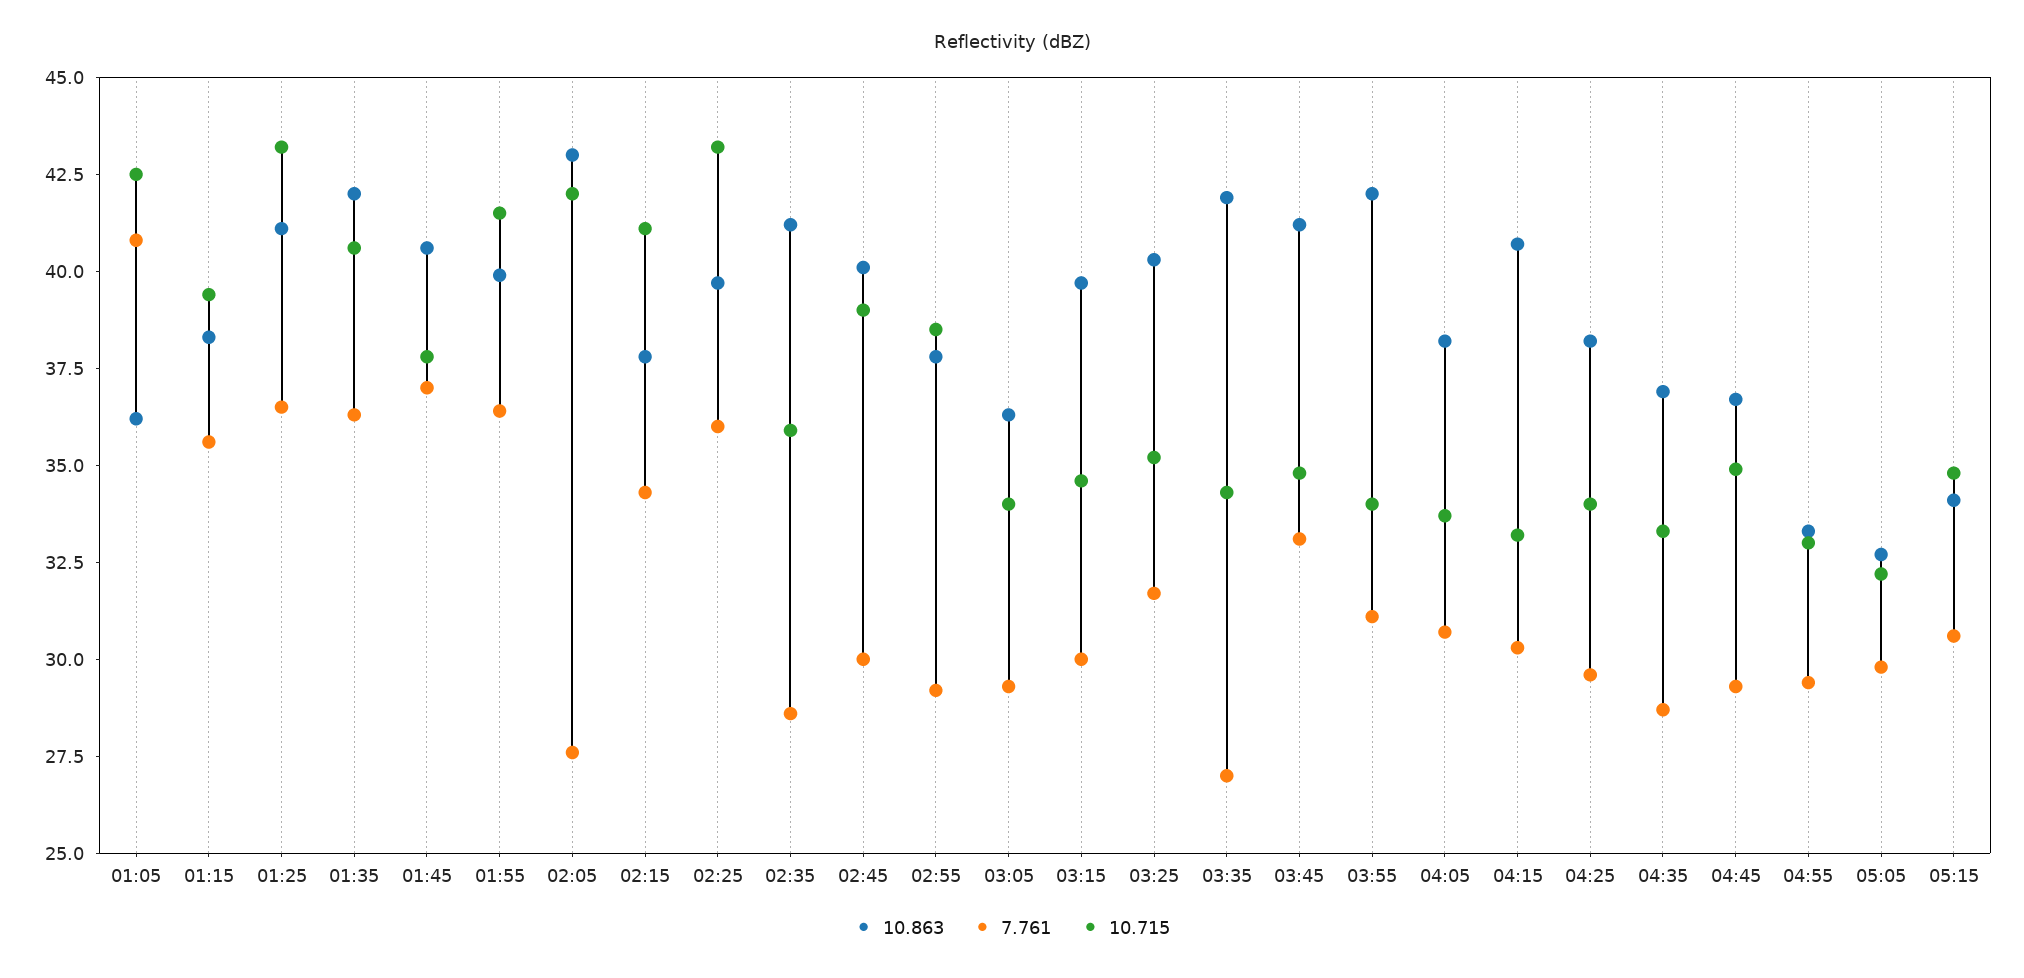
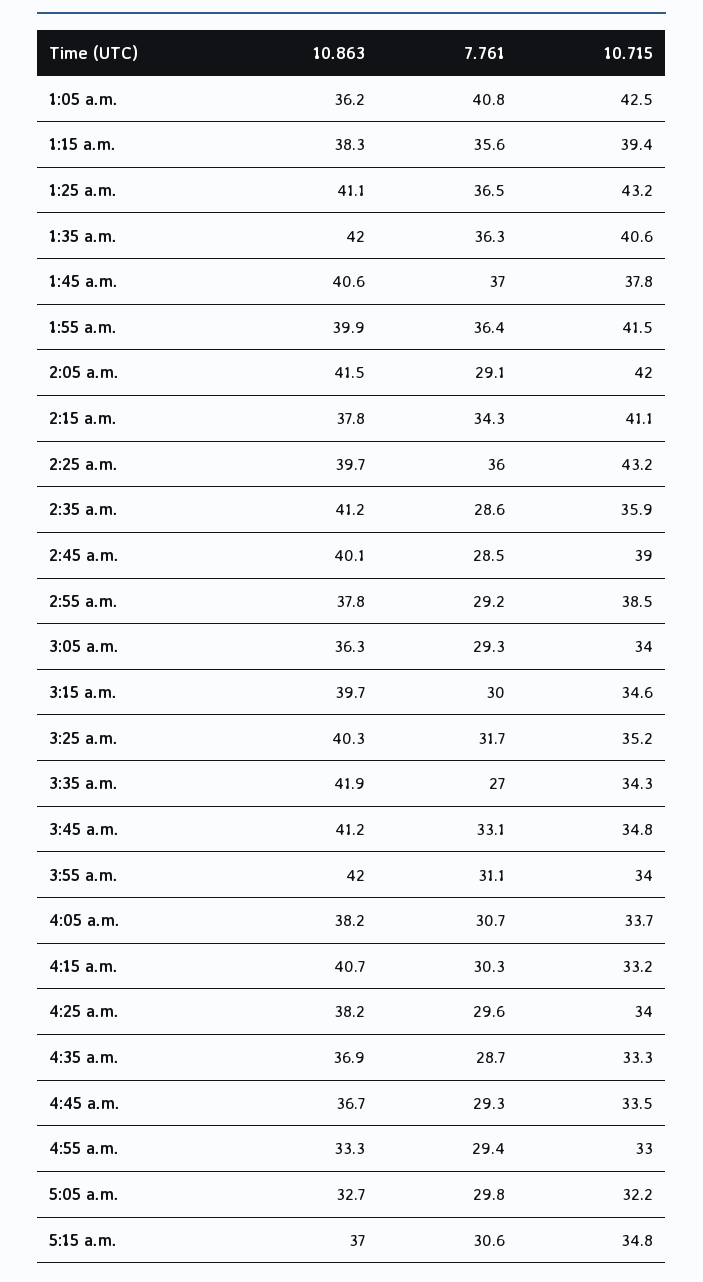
  {
    "10.863": {
      "01:05": 36.2,
      "01:15": 38.3,
      "01:25": 41.1,
      "01:35": 42,
      "01:45": 40.6,
      "01:55": 39.9,
-     "02:05": 43,
+     "02:05": 41.5,
      "02:15": 37.8,
      "02:25": 39.7,
      "02:35": 41.2,
      "02:45": 40.1,
      "02:55": 37.8,
      "03:05": 36.3,
      "03:15": 39.7,
      "03:25": 40.3,
      "03:35": 41.9,
      "03:45": 41.2,
      "03:55": 42,
      "04:05": 38.2,
      "04:15": 40.7,
      "04:25": 38.2,
      "04:35": 36.9,
      "04:45": 36.7,
      "04:55": 33.3,
      "05:05": 32.7,
-     "05:15": 34
+     "05:15": 37
    },
    "7.761": {
      "01:05": 40.8,
      "01:15": 35.6,
      "01:25": 36.5,
      "01:35": 36.3,
      "01:45": 37,
      "01:55": 36.4,
-     "02:05": 27.5,
+     "02:05": 29.1,
      "02:15": 34.3,
      "02:25": 36,
      "02:35": 28.6,
-     "02:45": 30,
+     "02:45": 28.5,
      "02:55": 29.2,
      "03:05": 29.3,
      "03:15": 30,
      "03:25": 31.7,
      "03:35": 27,
      "03:45": 33.1,
      "03:55": 31.1,
      "04:05": 30.7,
      "04:15": 30.3,
      "04:25": 29.6,
      "04:35": 28.7,
      "04:45": 29.3,
      "04:55": 29.4,
      "05:05": 29.8,
      "05:15": 30.6
    },
    "10.715": {
      "01:05": 42.5,
      "01:15": 39.4,
      "01:25": 43.2,
      "01:35": 40.6,
      "01:45": 37.8,
      "01:55": 41.5,
      "02:05": 42,
      "02:15": 41.1,
      "02:25": 43.2,
      "02:35": 35.9,
      "02:45": 39,
      "02:55": 38.5,
      "03:05": 34,
      "03:15": 34.6,
      "03:25": 35.2,
      "03:35": 34.3,
      "03:45": 34.8,
      "03:55": 34,
      "04:05": 33.7,
      "04:15": 33.2,
      "04:25": 34,
      "04:35": 33.3,
-     "04:45": 35,
+     "04:45": 33.5,
      "04:55": 33,
      "05:05": 32.2,
      "05:15": 34.8
    }
  }

